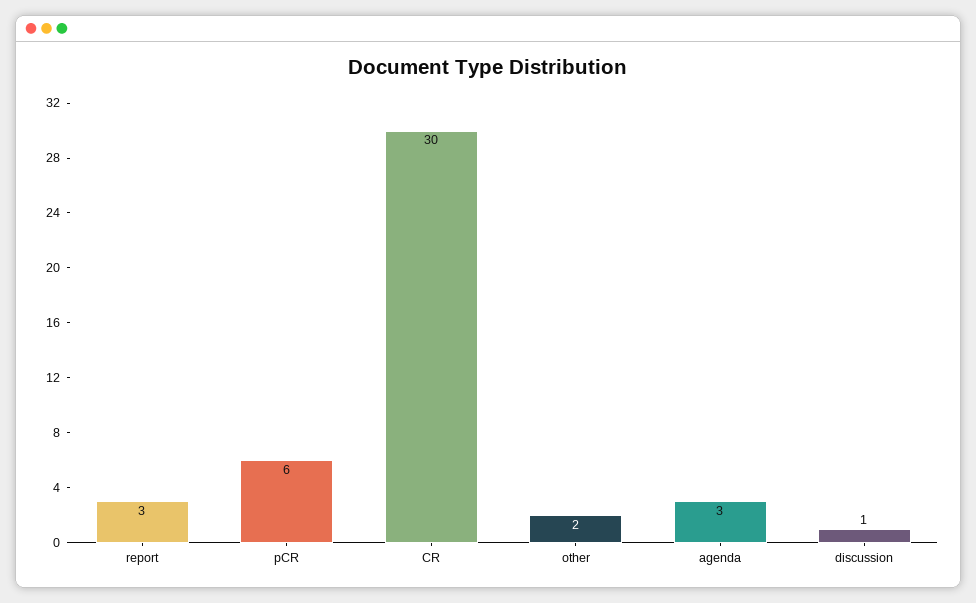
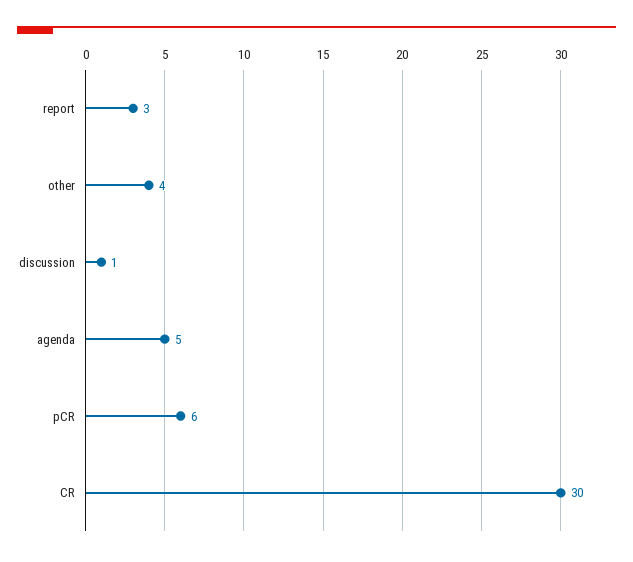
  {
    "report": 3,
    "pCR": 6,
    "CR": 30,
-   "other": 2,
+   "other": 4,
-   "agenda": 3,
+   "agenda": 5,
    "discussion": 1
  }

